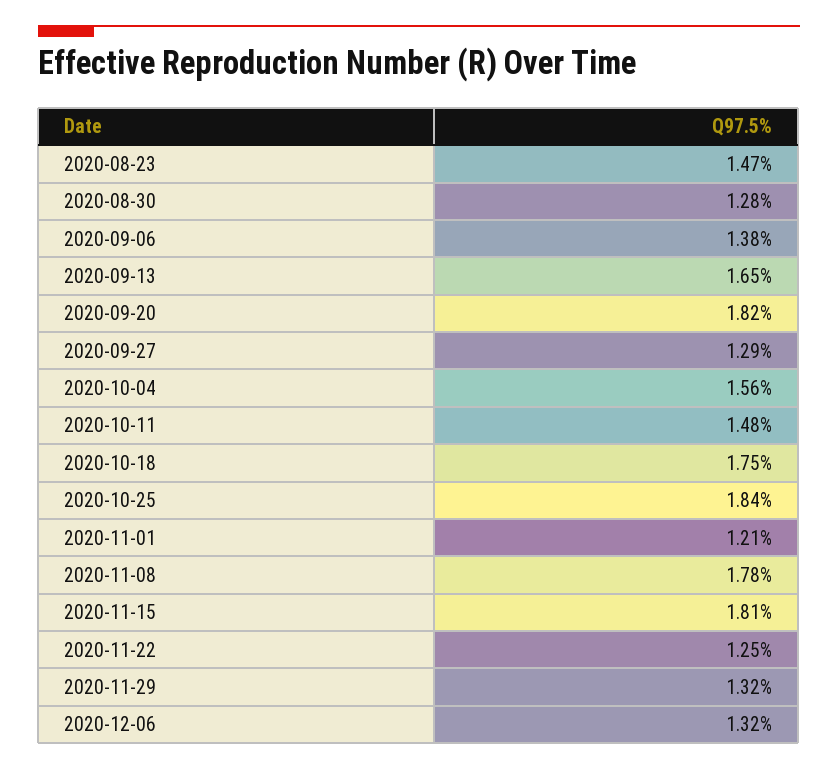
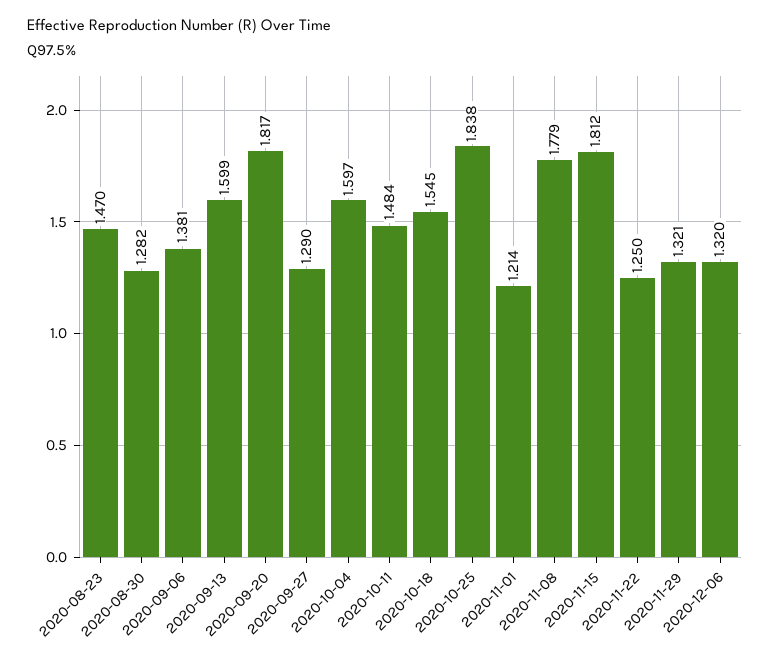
  {
    "2020-08-23": 1.47,
    "2020-08-30": 1.282,
    "2020-09-06": 1.381,
-   "2020-09-13": 1.65,
+   "2020-09-13": 1.599,
    "2020-09-20": 1.817,
    "2020-09-27": 1.29,
-   "2020-10-04": 1.56,
+   "2020-10-04": 1.597,
    "2020-10-11": 1.484,
-   "2020-10-18": 1.75,
+   "2020-10-18": 1.545,
    "2020-10-25": 1.838,
    "2020-11-01": 1.214,
    "2020-11-08": 1.779,
    "2020-11-15": 1.812,
    "2020-11-22": 1.25,
    "2020-11-29": 1.321,
    "2020-12-06": 1.32
  }

